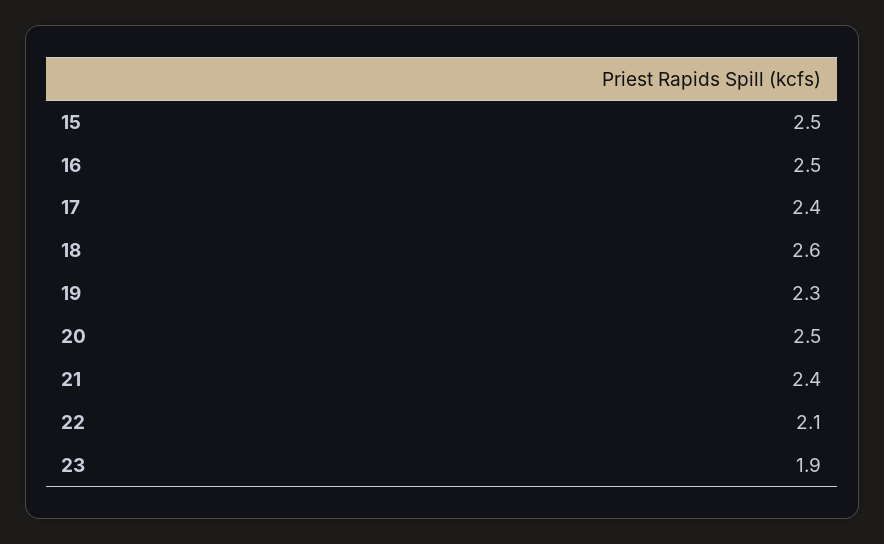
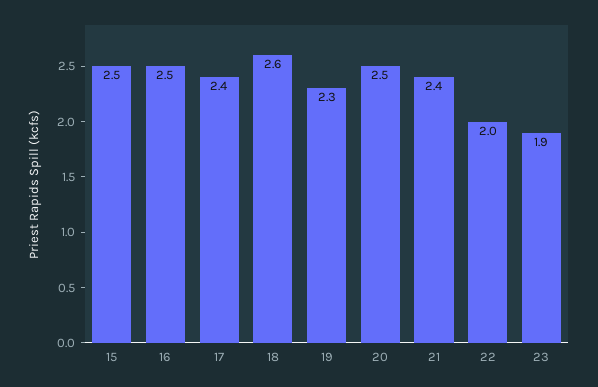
  {
    "15": 2.5,
    "16": 2.5,
    "17": 2.4,
    "18": 2.6,
    "19": 2.3,
    "20": 2.5,
    "21": 2.4,
-   "22": 2.1,
+   "22": 2,
    "23": 1.9
  }

